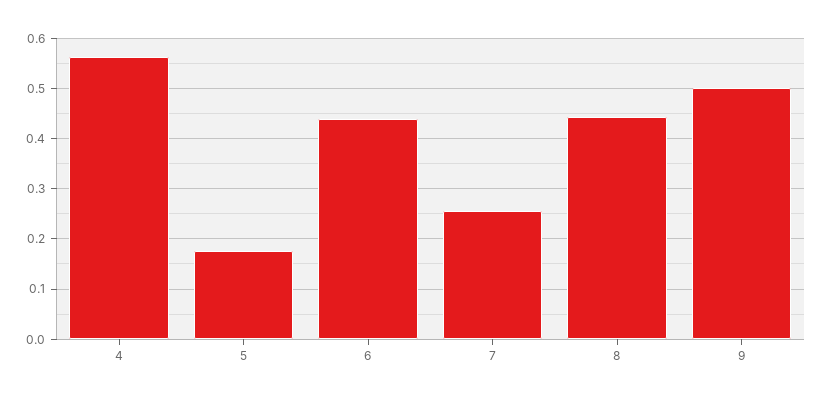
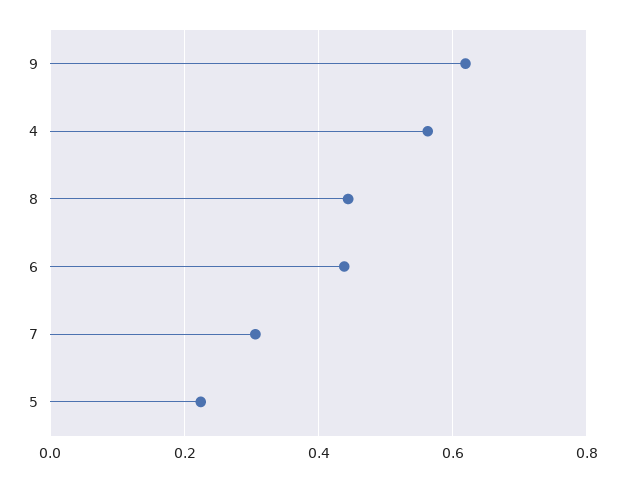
  {
    "4": 0.56,
-   "5": 0.18,
+   "5": 0.22,
    "6": 0.44,
-   "7": 0.26,
+   "7": 0.3,
    "8": 0.44,
-   "9": 0.5
+   "9": 0.62
  }

